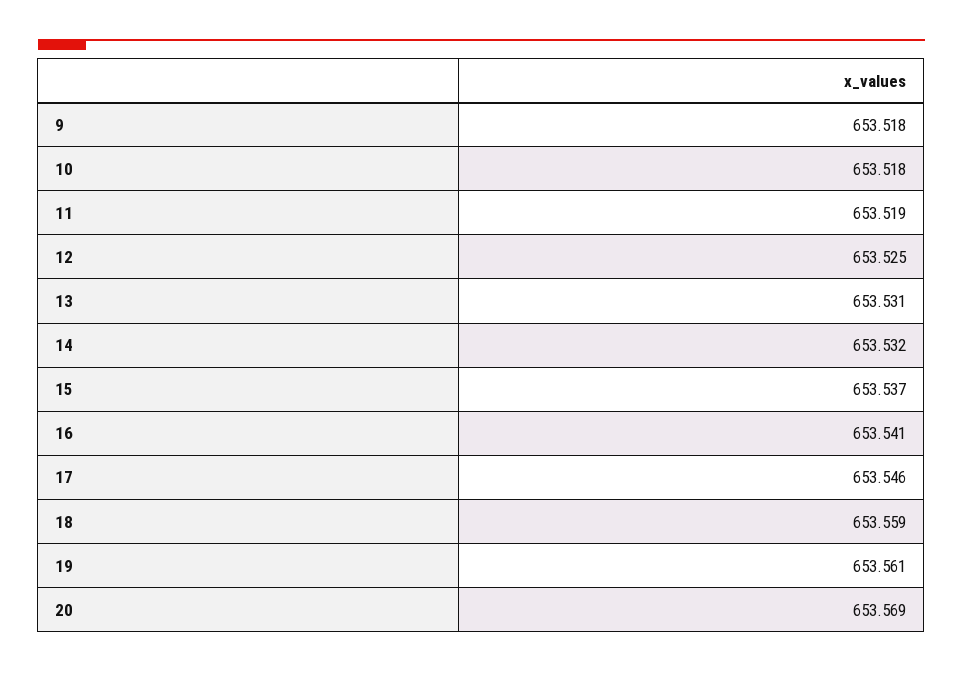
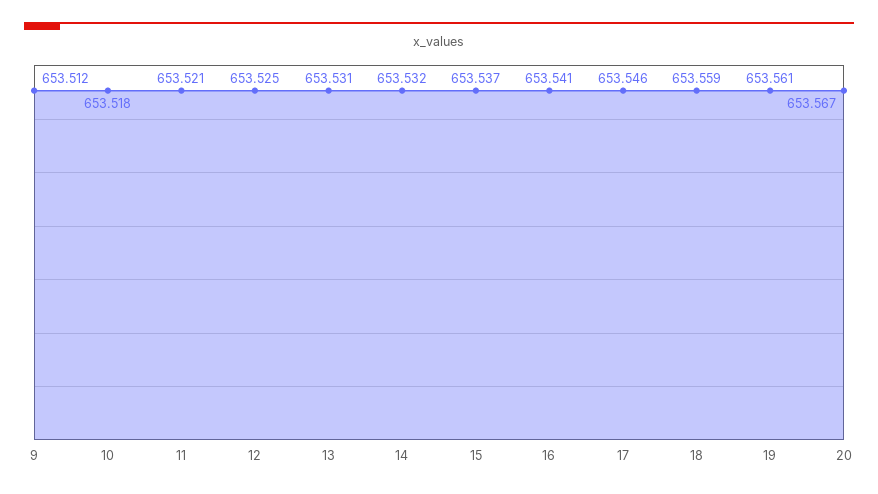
  {
-   "9": 653.518,
+   "9": 653.512,
    "10": 653.518,
-   "11": 653.519,
+   "11": 653.521,
    "12": 653.525,
    "13": 653.531,
    "14": 653.532,
    "15": 653.537,
    "16": 653.541,
    "17": 653.546,
    "18": 653.559,
    "19": 653.561,
-   "20": 653.569
+   "20": 653.567
  }

